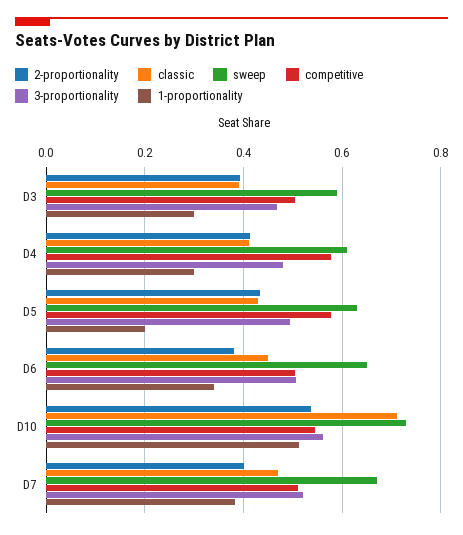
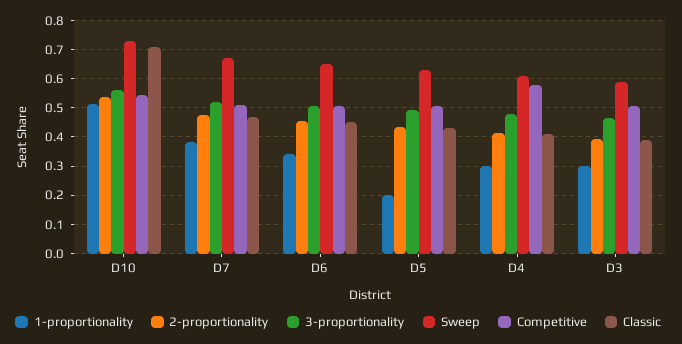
  {
    "2-proportionality": {
      "D3": 0.4,
      "D4": 0.42,
      "D5": 0.44,
-     "D6": 0.38,
+     "D6": 0.45,
      "D10": 0.54,
-     "D7": 0.4
+     "D7": 0.475
    },
    "classic": {
      "D3": 0.4,
      "D4": 0.42,
      "D5": 0.44,
      "D6": 0.46,
      "D10": 0.72,
      "D7": 0.48
    },
    "sweep": {
      "D3": 0.6,
      "D4": 0.62,
      "D5": 0.64,
      "D6": 0.66,
      "D10": 0.74,
      "D7": 0.68
    },
    "competitive": {
      "D3": 0.5,
      "D4": 0.58,
-     "D5": 0.58,
+     "D5": 0.5,
      "D6": 0.5,
      "D10": 0.54,
      "D7": 0.52
    },
    "3-proportionality": {
      "D3": 0.46,
      "D4": 0.48,
      "D5": 0.5,
      "D6": 0.5,
      "D10": 0.56,
      "D7": 0.52
    },
    "1-proportionality": {
      "D3": 0.3,
      "D4": 0.3,
      "D5": 0.2,
      "D6": 0.34,
      "D10": 0.52,
      "D7": 0.38
    }
  }

